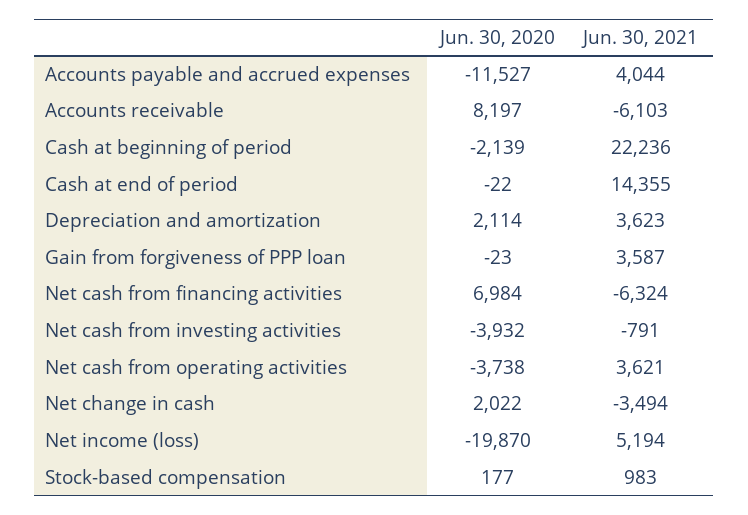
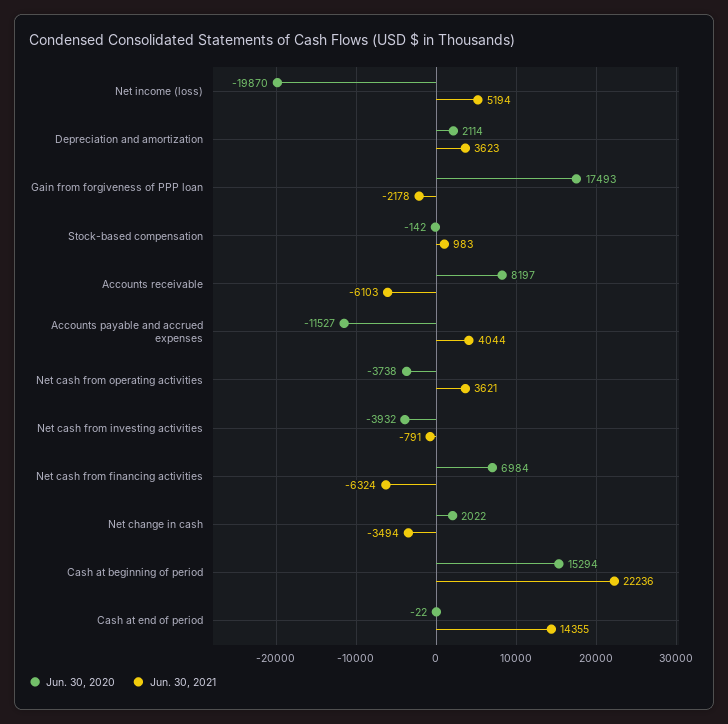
  {
    "Jun. 30, 2020": {
      "Accounts payable and accrued expenses": -11527,
      "Accounts receivable": 8197,
-     "Cash at beginning of period": -2139,
+     "Cash at beginning of period": 15294,
      "Cash at end of period": -22,
      "Depreciation and amortization": 2114,
-     "Gain from forgiveness of PPP loan": -23,
+     "Gain from forgiveness of PPP loan": 17493,
      "Net cash from financing activities": 6984,
      "Net cash from investing activities": -3932,
      "Net cash from operating activities": -3738,
      "Net change in cash": 2022,
      "Net income (loss)": -19870,
-     "Stock-based compensation": 177
+     "Stock-based compensation": -142
    },
    "Jun. 30, 2021": {
      "Accounts payable and accrued expenses": 4044,
      "Accounts receivable": -6103,
      "Cash at beginning of period": 22236,
      "Cash at end of period": 14355,
      "Depreciation and amortization": 3623,
-     "Gain from forgiveness of PPP loan": 3587,
+     "Gain from forgiveness of PPP loan": -2178,
      "Net cash from financing activities": -6324,
      "Net cash from investing activities": -791,
      "Net cash from operating activities": 3621,
      "Net change in cash": -3494,
      "Net income (loss)": 5194,
      "Stock-based compensation": 983
    }
  }

